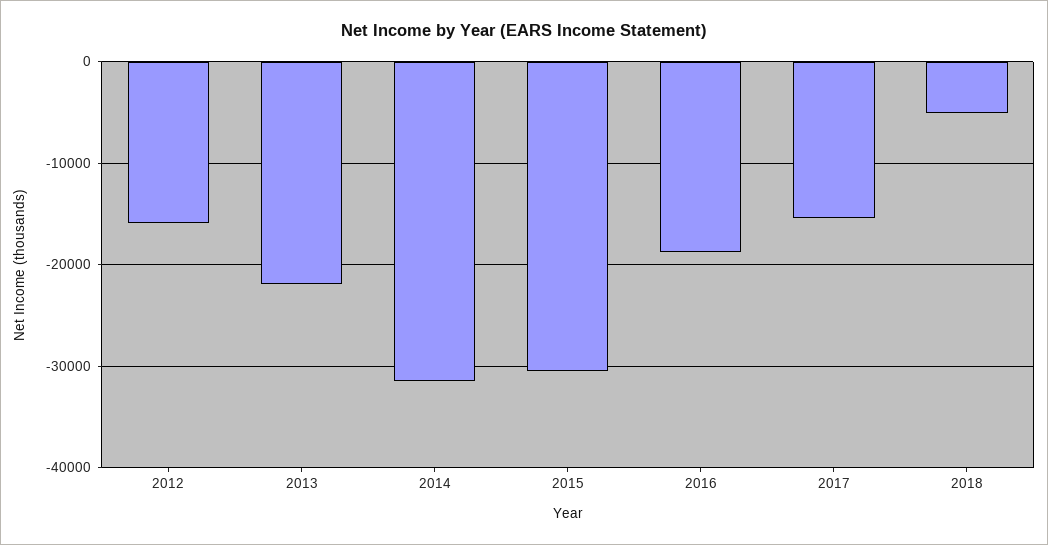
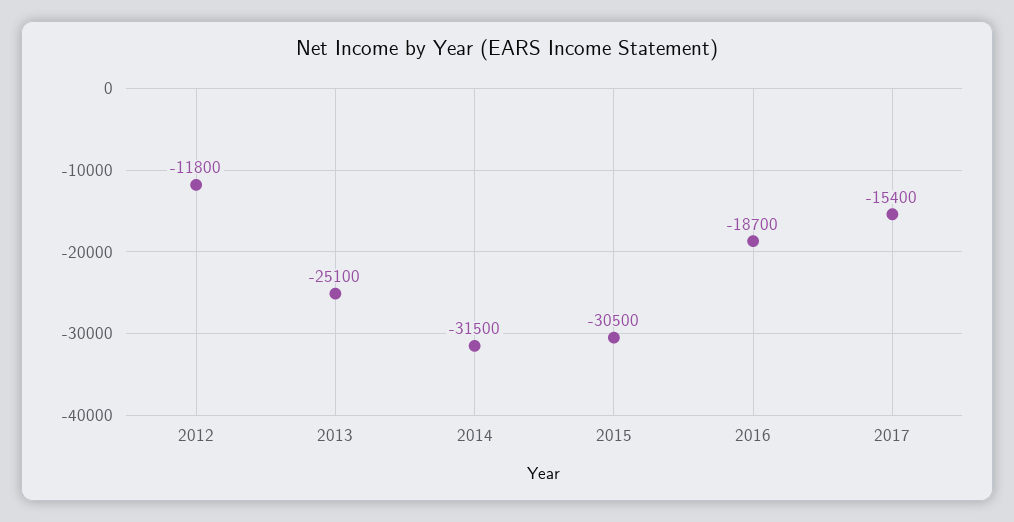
  {
-   "2012": -16000,
+   "2012": -11800,
-   "2013": -22000,
+   "2013": -25100,
    "2014": -31500,
    "2015": -30500,
    "2016": -18700,
-   "2017": -15400,
+   "2017": -15400
-   "2018": -5000
  }

